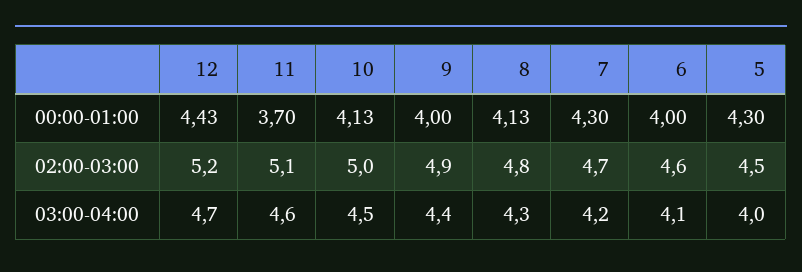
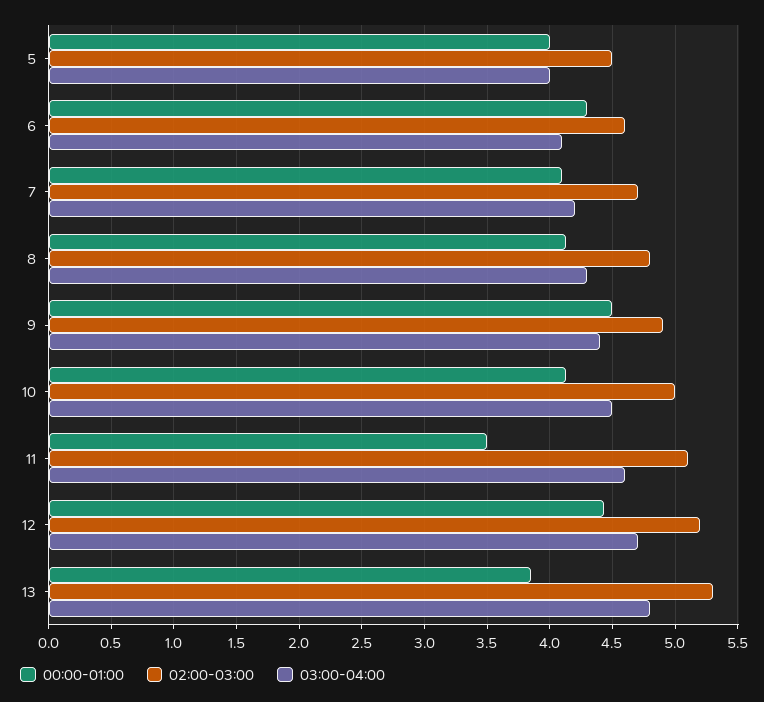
  {
    "00:00-01:00": {
      "12": 4.43,
-     "11": 3.7,
+     "11": 3.5,
      "10": 4.13,
-     "9": 4,
+     "9": 4.5,
      "8": 4.13,
-     "7": 4.3,
+     "7": 4.1,
-     "6": 4,
+     "6": 4.3,
-     "5": 4.3
+     "5": 4,
+     "13": 3.85
    },
    "02:00-03:00": {
      "12": 5.2,
      "11": 5.1,
      "10": 5,
      "9": 4.9,
      "8": 4.8,
      "7": 4.7,
      "6": 4.6,
-     "5": 4.5
+     "5": 4.5,
+     "13": 5.3
    },
    "03:00-04:00": {
      "12": 4.7,
      "11": 4.6,
      "10": 4.5,
      "9": 4.4,
      "8": 4.3,
      "7": 4.2,
      "6": 4.1,
-     "5": 4
+     "5": 4,
+     "13": 4.8
    }
  }

